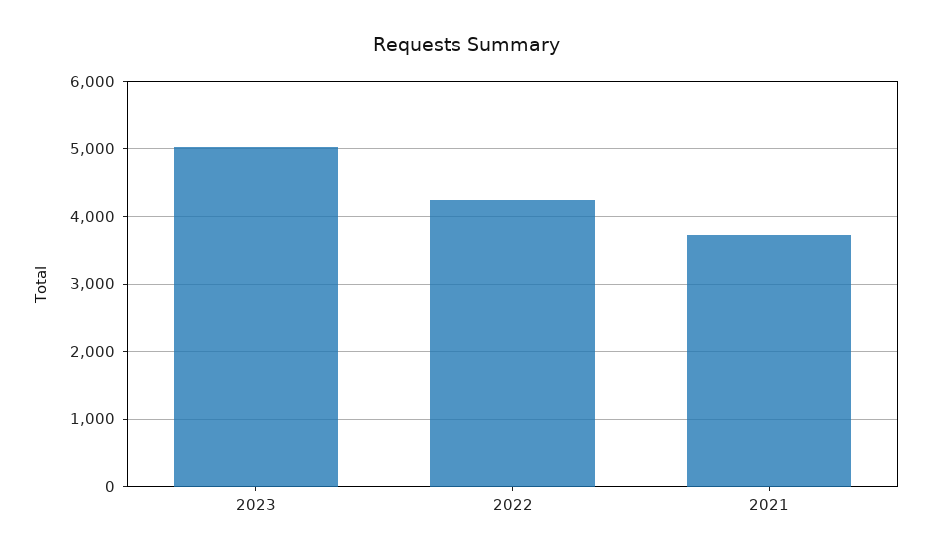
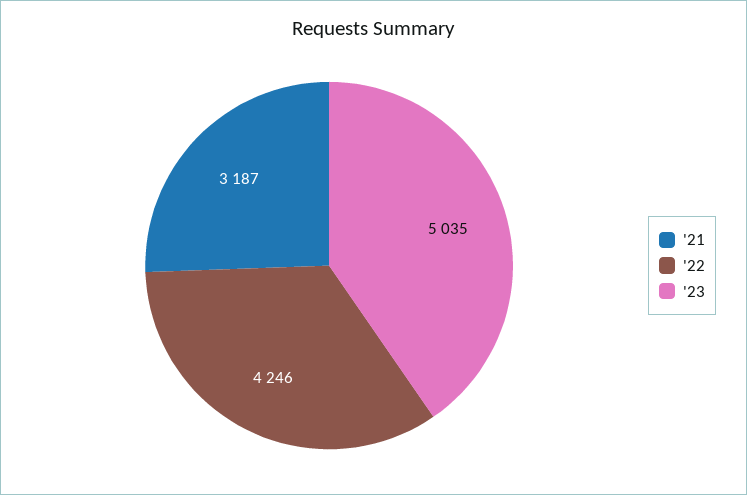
  {
    "2023": 5035,
    "2022": 4246,
-   "2021": 3700
+   "2021": 3187
  }

